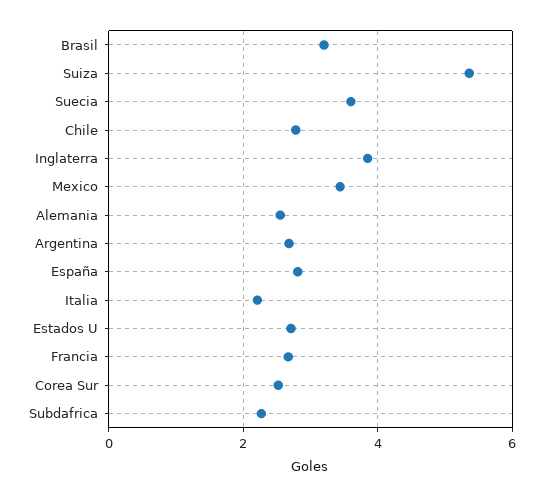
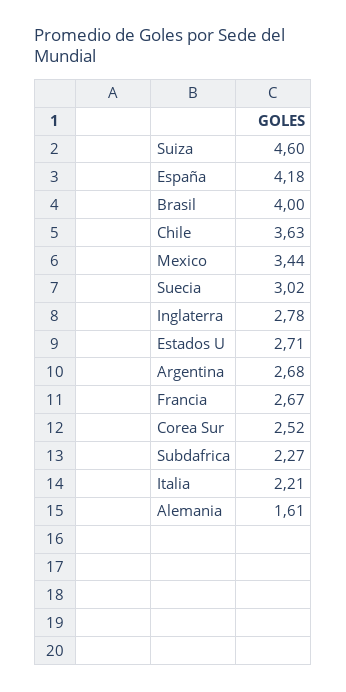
  {
-   "Brasil": 3.2,
+   "Brasil": 4,
-   "Suiza": 5.4,
+   "Suiza": 4.6,
-   "Suecia": 3.6,
+   "Suecia": 3.02,
-   "Chile": 2.8,
+   "Chile": 3.63,
-   "Inglaterra": 3.8,
+   "Inglaterra": 2.78,
    "Mexico": 3.44,
-   "Alemania": 2.6,
+   "Alemania": 1.61,
    "Argentina": 2.68,
-   "España": 2.8,
+   "España": 4.18,
    "Italia": 2.21,
    "Estados U": 2.71,
    "Francia": 2.67,
    "Corea Sur": 2.52,
    "Subdafrica": 2.27
  }

